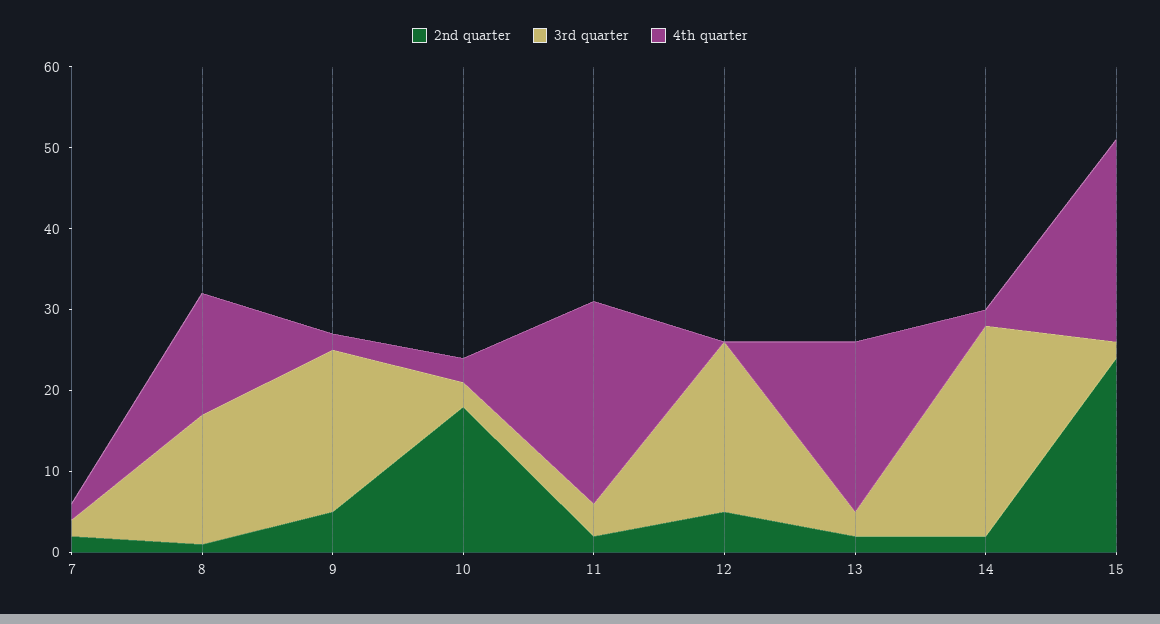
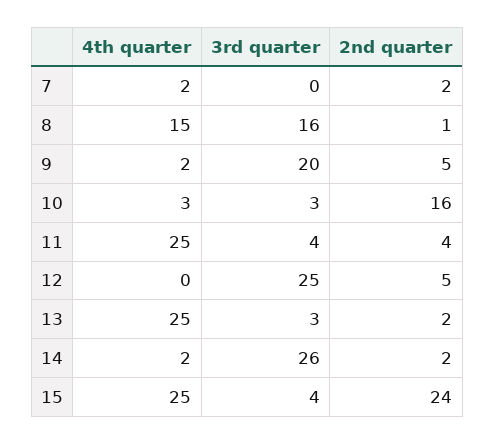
  {
    "2nd quarter": {
      "7": 2,
      "8": 1,
      "9": 5,
-     "10": 18,
+     "10": 16,
-     "11": 2,
+     "11": 4,
      "12": 5,
      "13": 2,
      "14": 2,
      "15": 24
    },
    "3rd quarter": {
-     "7": 2,
+     "7": 0,
      "8": 16,
      "9": 20,
      "10": 3,
      "11": 4,
-     "12": 21,
+     "12": 25,
      "13": 3,
      "14": 26,
-     "15": 2
+     "15": 4
    },
    "4th quarter": {
      "7": 2,
      "8": 15,
      "9": 2,
      "10": 3,
      "11": 25,
      "12": 0,
-     "13": 21,
+     "13": 25,
      "14": 2,
      "15": 25
    }
  }

